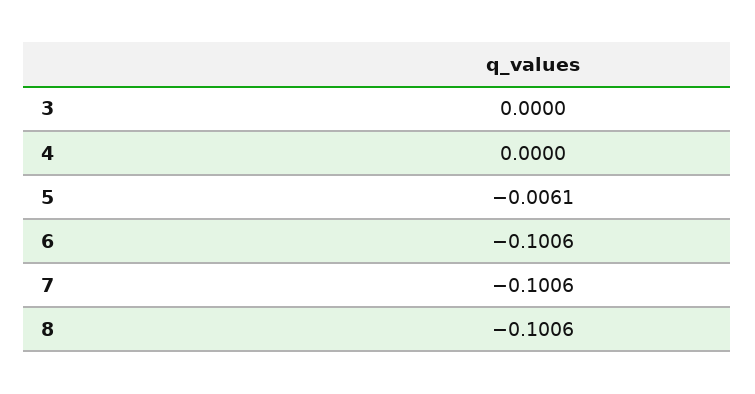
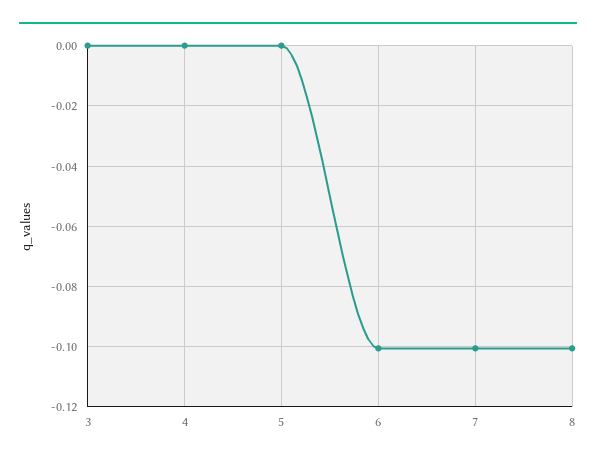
  {
    "3": 0,
    "4": 0,
-   "5": -0.0061,
+   "5": 0,
    "6": -0.1006,
    "7": -0.1006,
    "8": -0.1006
  }

